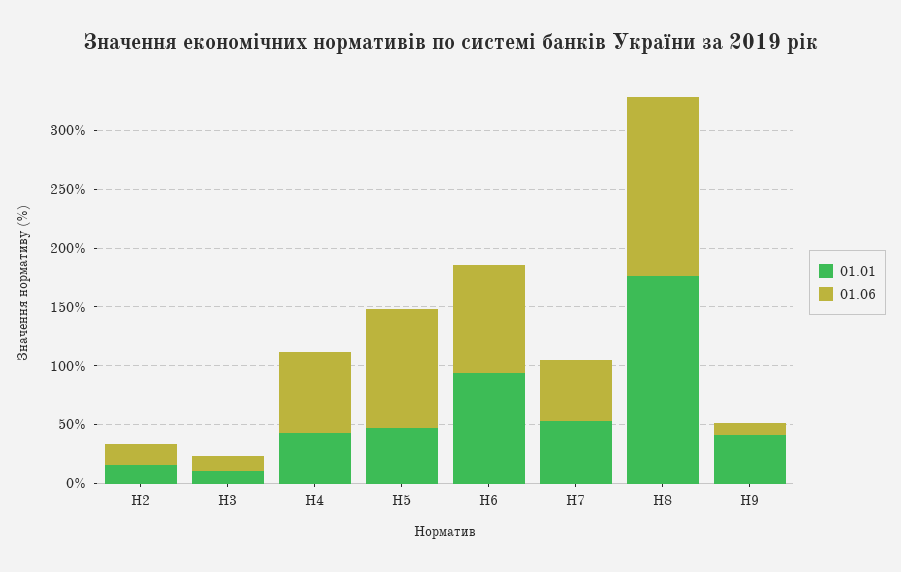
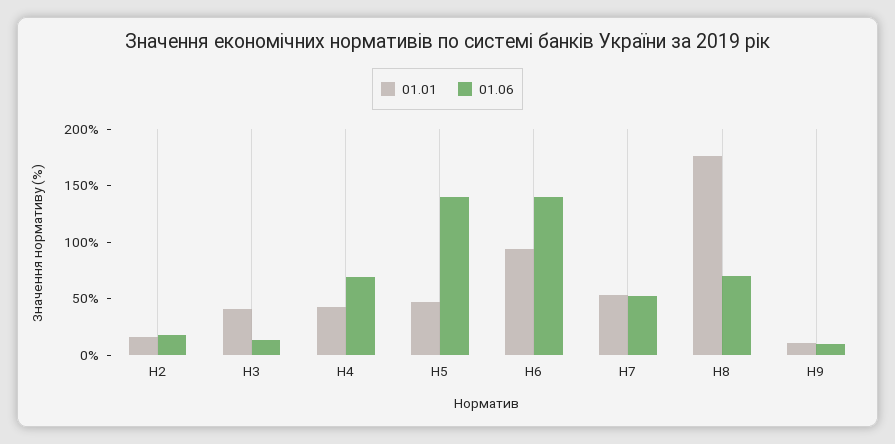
  {
    "01.01": {
      "Н2": 20,
-     "Н3": 10,
+     "Н3": 40,
      "Н4": 40,
      "Н5": 50,
      "Н6": 90,
      "Н7": 50,
      "Н8": 180,
-     "Н9": 40
+     "Н9": 10
    },
    "01.06": {
      "Н2": 20,
      "Н3": 10,
      "Н4": 70,
-     "Н5": 100,
+     "Н5": 140,
-     "Н6": 90,
+     "Н6": 140,
      "Н7": 50,
-     "Н8": 150,
+     "Н8": 70,
      "Н9": 10
    }
  }

